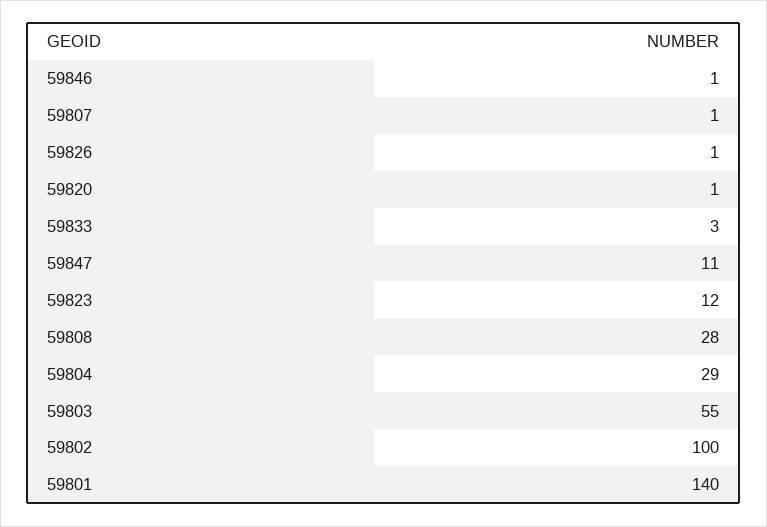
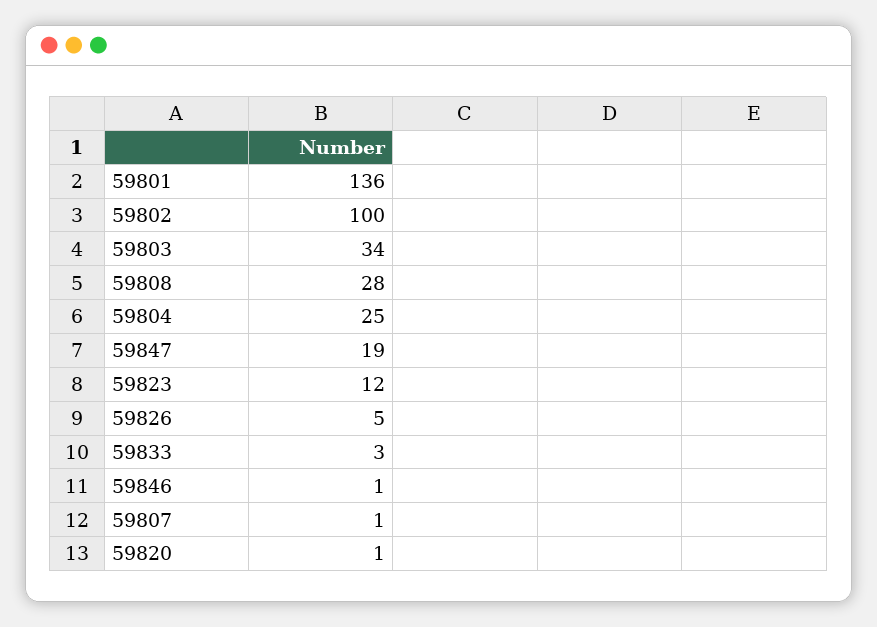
  {
    "59846": 1,
    "59807": 1,
-   "59826": 1,
+   "59826": 5,
    "59820": 1,
    "59833": 3,
-   "59847": 11,
+   "59847": 19,
    "59823": 12,
    "59808": 28,
-   "59804": 29,
+   "59804": 25,
-   "59803": 55,
+   "59803": 34,
    "59802": 100,
-   "59801": 140
+   "59801": 136
  }

